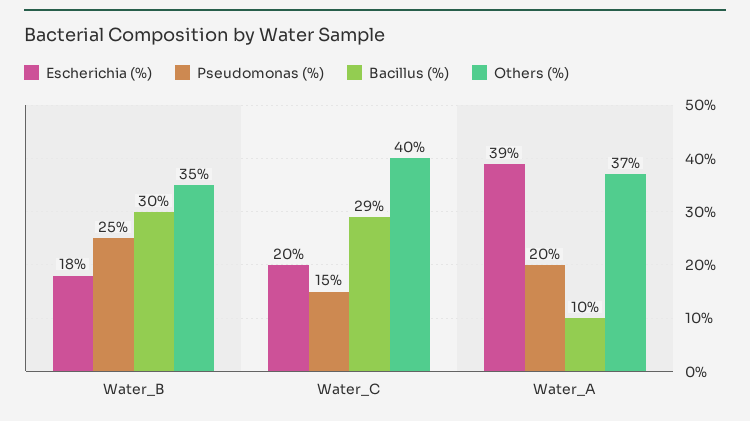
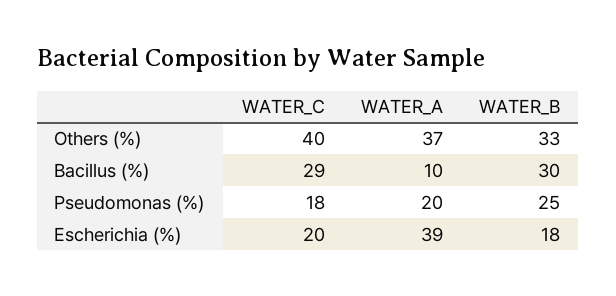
  {
    "Escherichia (%)": {
      "Water_B": 18,
      "Water_C": 20,
      "Water_A": 39
    },
    "Pseudomonas (%)": {
      "Water_B": 25,
-     "Water_C": 15,
+     "Water_C": 18,
      "Water_A": 20
    },
    "Bacillus (%)": {
      "Water_B": 30,
      "Water_C": 29,
      "Water_A": 10
    },
    "Others (%)": {
-     "Water_B": 35,
+     "Water_B": 33,
      "Water_C": 40,
      "Water_A": 37
    }
  }

